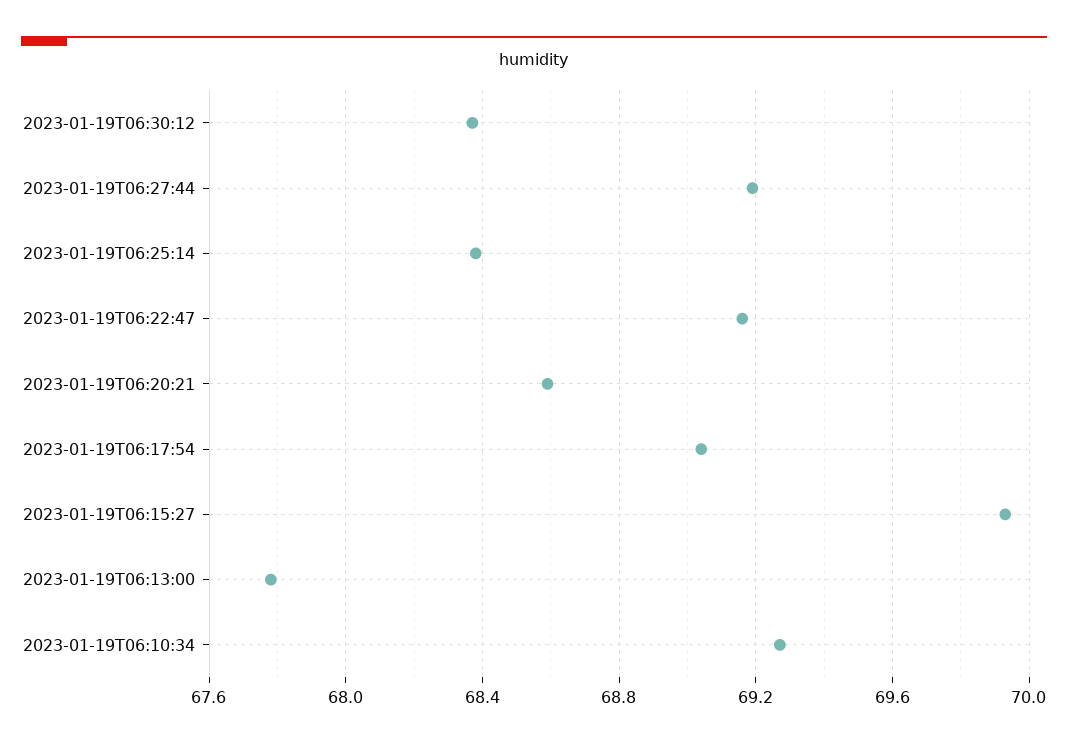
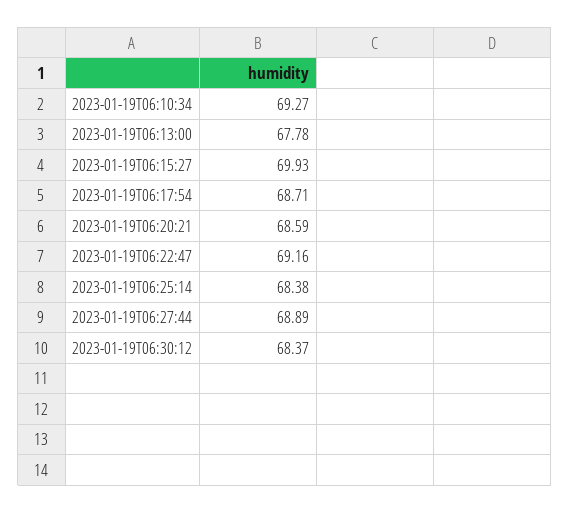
  {
    "2023-01-19T06:30:12": 68.37,
-   "2023-01-19T06:27:44": 69.2,
+   "2023-01-19T06:27:44": 68.89,
    "2023-01-19T06:25:14": 68.38,
    "2023-01-19T06:22:47": 69.16,
    "2023-01-19T06:20:21": 68.59,
-   "2023-01-19T06:17:54": 69.05,
+   "2023-01-19T06:17:54": 68.71,
    "2023-01-19T06:15:27": 69.93,
    "2023-01-19T06:13:00": 67.78,
    "2023-01-19T06:10:34": 69.27
  }

